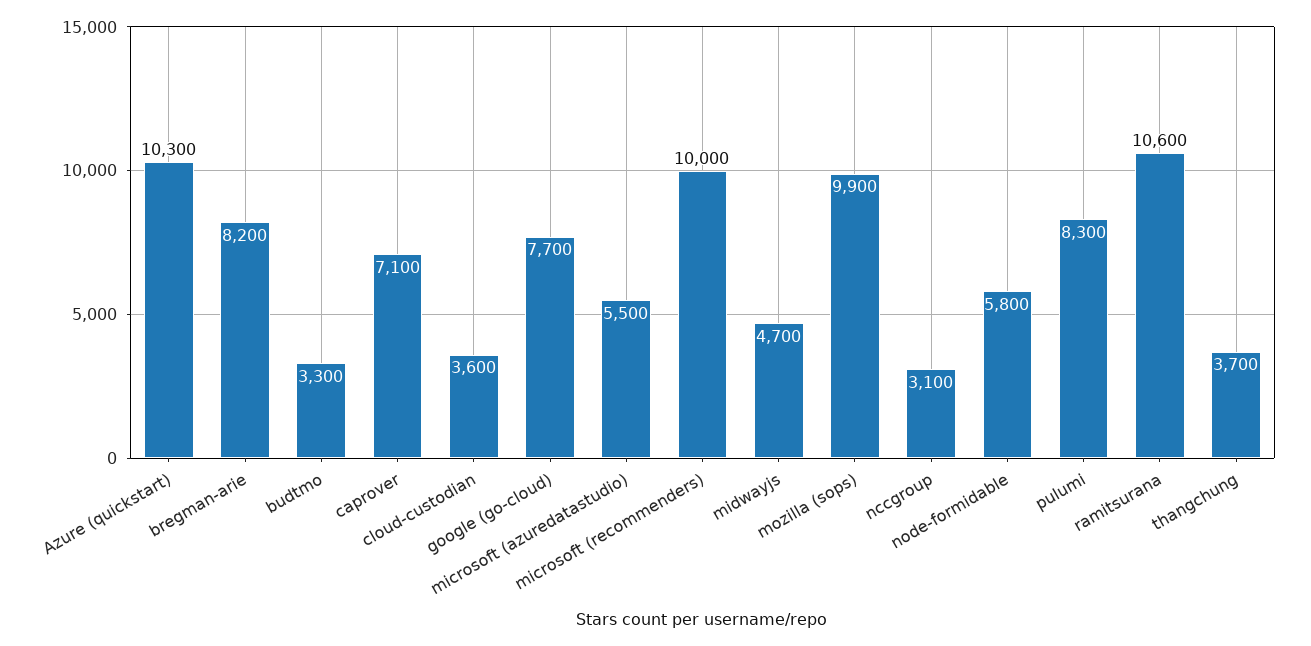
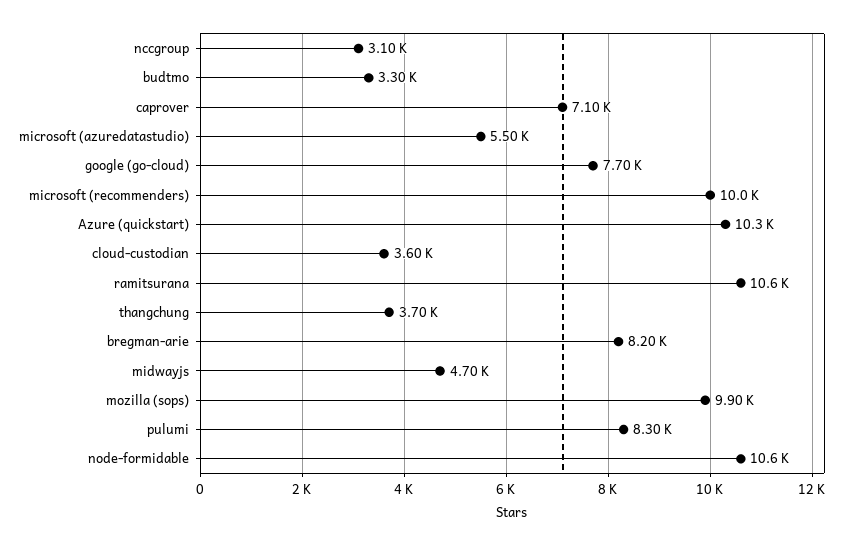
  {
    "Azure (quickstart)": 10300,
    "bregman-arie": 8200,
    "budtmo": 3300,
    "caprover": 7100,
    "cloud-custodian": 3600,
    "google (go-cloud)": 7700,
    "microsoft (azuredatastudio)": 5500,
    "microsoft (recommenders)": 10000,
    "midwayjs": 4700,
    "mozilla (sops)": 9900,
    "nccgroup": 3100,
-   "node-formidable": 5800,
+   "node-formidable": 10600,
    "pulumi": 8300,
    "ramitsurana": 10600,
    "thangchung": 3700
  }

